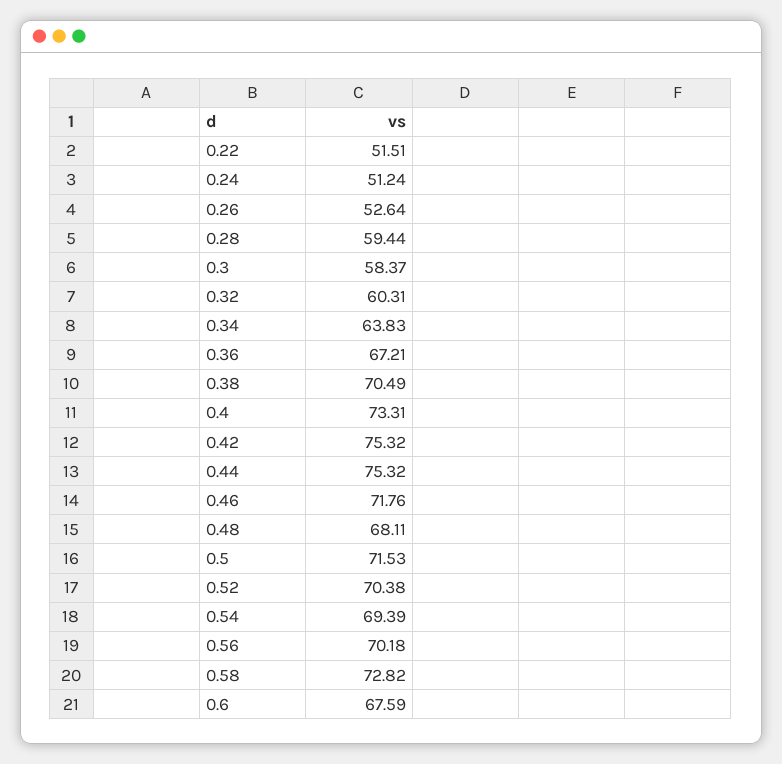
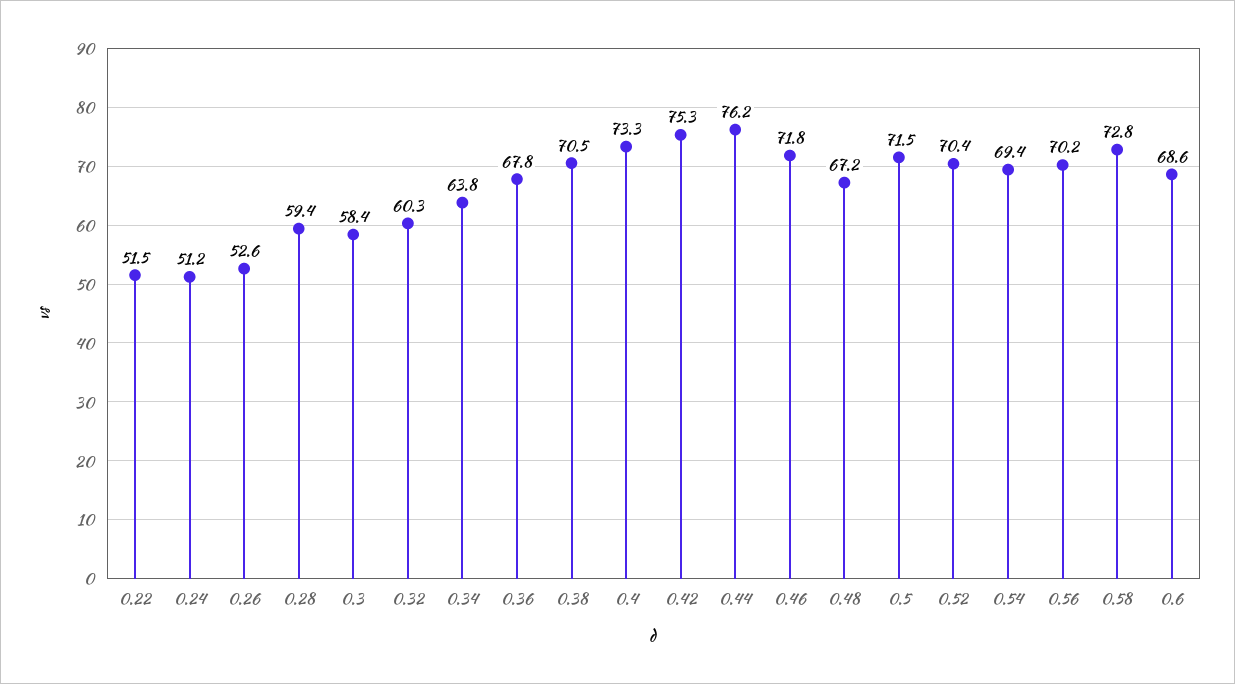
  {
    "0.22": 51.51,
    "0.24": 51.24,
    "0.26": 52.64,
    "0.28": 59.44,
    "0.3": 58.37,
    "0.32": 60.31,
    "0.34": 63.83,
-   "0.36": 67.21,
+   "0.36": 67.8,
    "0.38": 70.49,
    "0.4": 73.31,
    "0.42": 75.32,
-   "0.44": 75.32,
+   "0.44": 76.2,
    "0.46": 71.76,
-   "0.48": 68.11,
+   "0.48": 67.2,
    "0.5": 71.53,
    "0.52": 70.38,
    "0.54": 69.39,
    "0.56": 70.18,
    "0.58": 72.82,
-   "0.6": 67.59
+   "0.6": 68.6
  }

